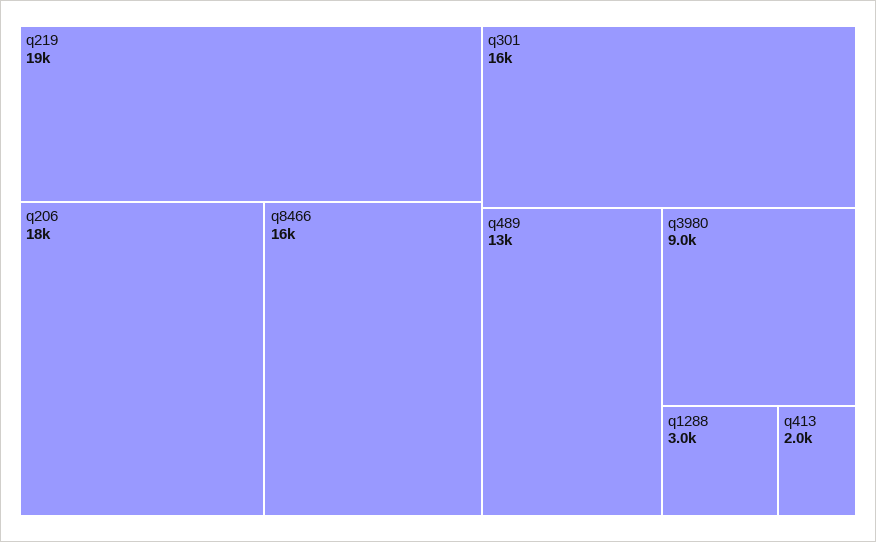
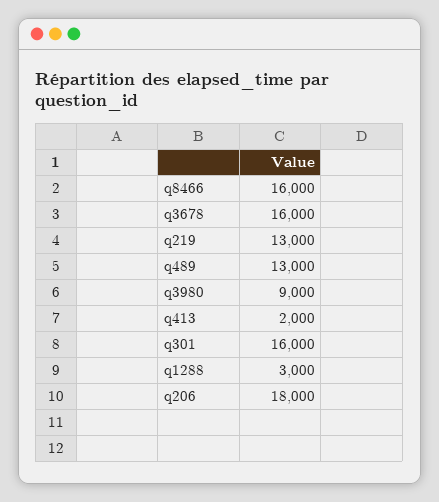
  {
-   "q219": 19000,
+   "q219": 13000,
    "q206": 18000,
    "q8466": 16000,
    "q301": 16000,
    "q489": 13000,
    "q3980": 9000,
    "q1288": 3000,
-   "q413": 2000
+   "q413": 2000,
+   "q3678": 16000
  }

